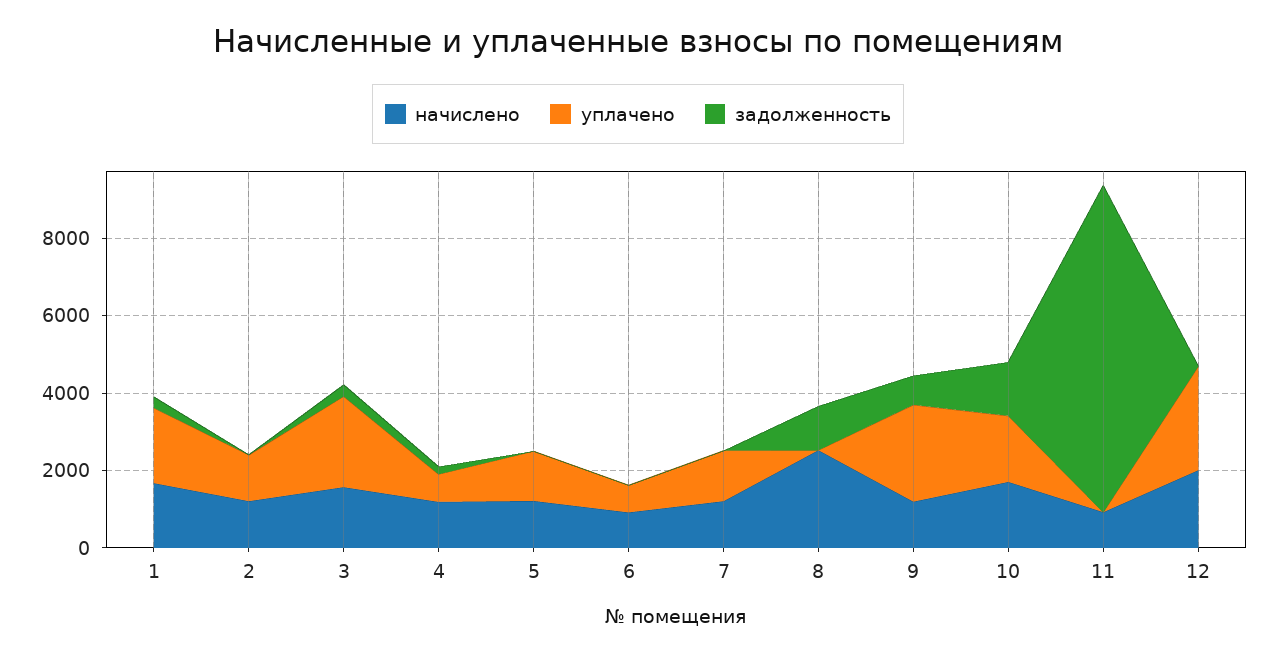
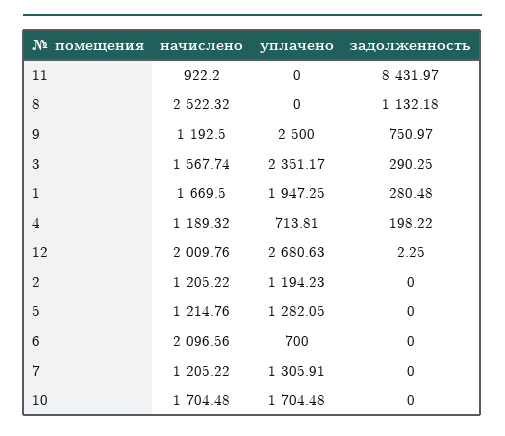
  {
    "начислено": {
      "1": 1669.5,
      "2": 1205.22,
      "3": 1567.74,
      "4": 1189.32,
      "5": 1214.76,
-     "6": 1000,
+     "6": 2096.56,
      "7": 1205.22,
      "8": 2522.32,
      "9": 1192.5,
      "10": 1704.48,
      "11": 922.2,
      "12": 2009.76
    },
    "уплачено": {
      "1": 1947.25,
      "2": 1194.23,
      "3": 2351.17,
      "4": 713.81,
      "5": 1282.05,
      "6": 700,
      "7": 1305.91,
      "8": 0,
      "9": 2500,
      "10": 1704.48,
      "11": 0,
      "12": 2680.63
    },
    "задолженность": {
      "1": 280.48,
      "2": 0,
      "3": 290.25,
      "4": 198.22,
      "5": 0,
      "6": 0,
      "7": 0,
      "8": 1132.18,
      "9": 750.97,
-     "10": 1500,
+     "10": 0,
      "11": 8431.97,
      "12": 2.25
    }
  }

